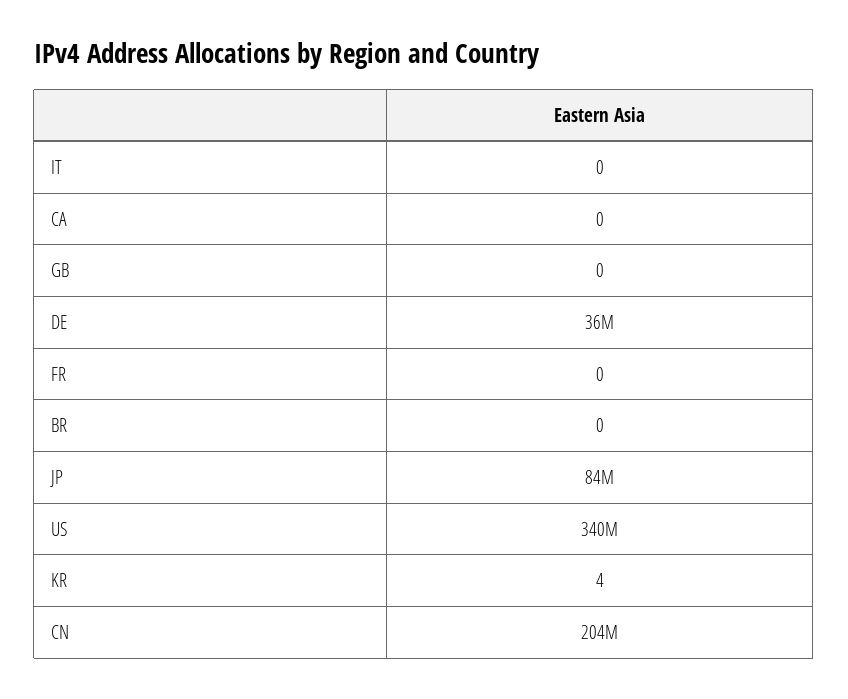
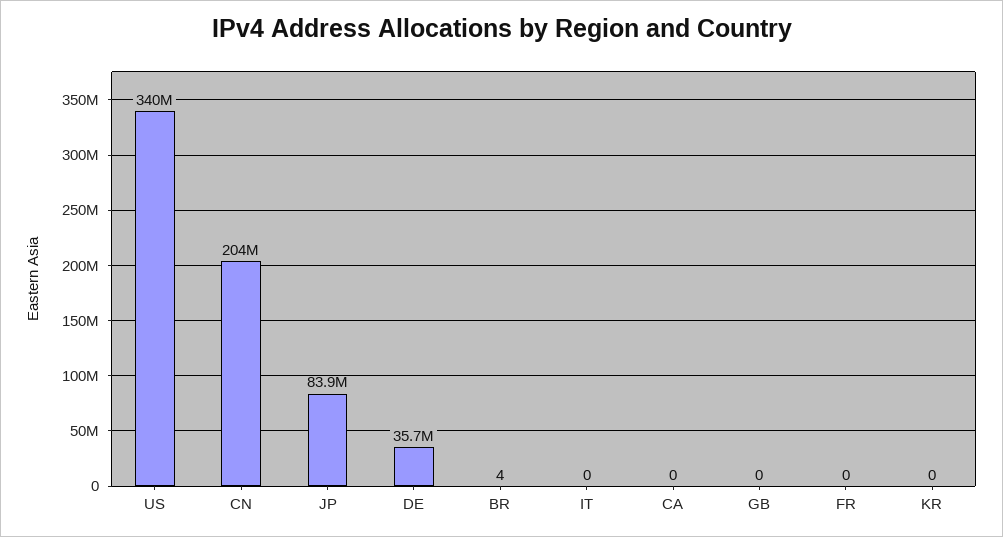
  {
    "IT": 0,
    "CA": 0,
    "GB": 0,
    "DE": 35700000,
    "FR": 0,
-   "BR": 0,
+   "BR": 4,
    "JP": 83900000,
    "US": 340000000,
-   "KR": 4,
+   "KR": 0,
    "CN": 204000000
  }

